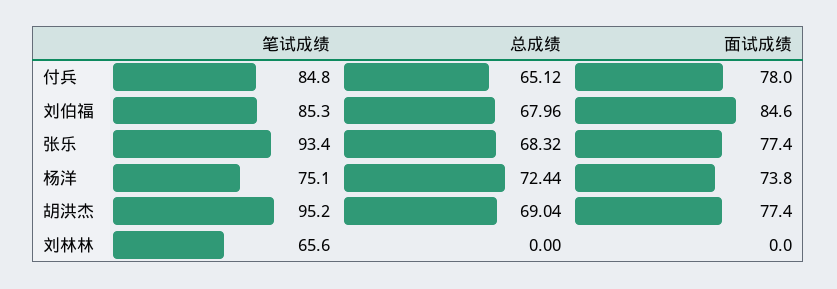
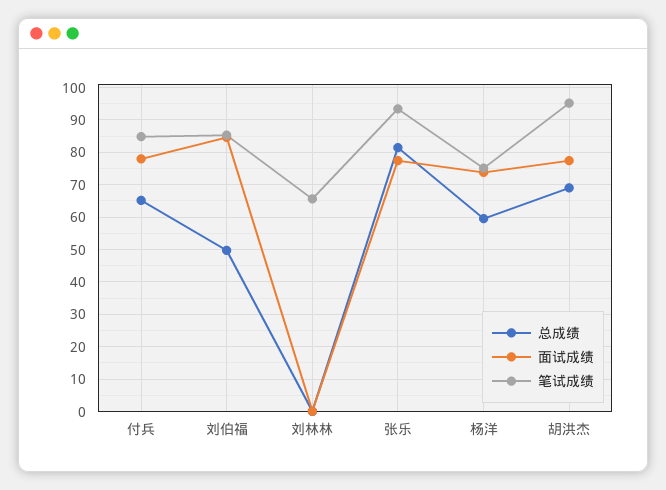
  {
    "笔试成绩": {
      "付兵": 84.8,
      "刘伯福": 85.3,
      "张乐": 93.4,
      "杨洋": 75.1,
      "胡洪杰": 95.2,
      "刘林林": 65.6
    },
    "总成绩": {
      "付兵": 65.12,
-     "刘伯福": 67.96,
+     "刘伯福": 50,
-     "张乐": 68.32,
+     "张乐": 82,
-     "杨洋": 72.44,
+     "杨洋": 60,
      "胡洪杰": 69.04,
      "刘林林": 0
    },
    "面试成绩": {
      "付兵": 78,
      "刘伯福": 84.6,
      "张乐": 77.4,
      "杨洋": 73.8,
      "胡洪杰": 77.4,
      "刘林林": 0
    }
  }

